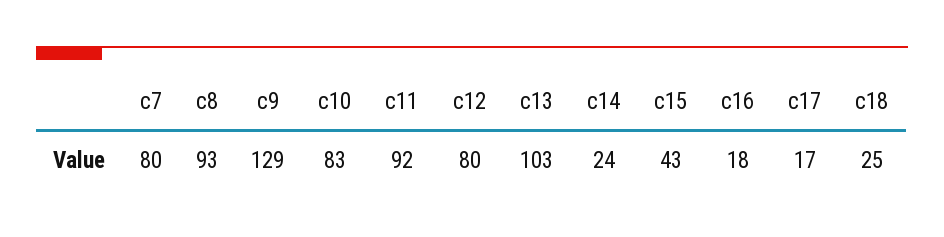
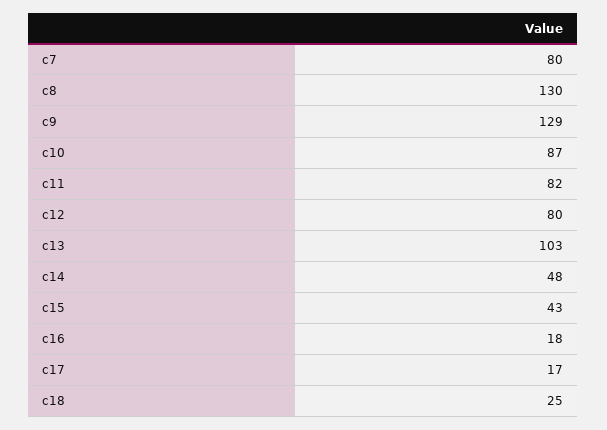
  {
    "c7": 80,
-   "c8": 93,
+   "c8": 130,
    "c9": 129,
-   "c10": 83,
+   "c10": 87,
-   "c11": 92,
+   "c11": 82,
    "c12": 80,
    "c13": 103,
-   "c14": 24,
+   "c14": 48,
    "c15": 43,
    "c16": 18,
    "c17": 17,
    "c18": 25
  }

